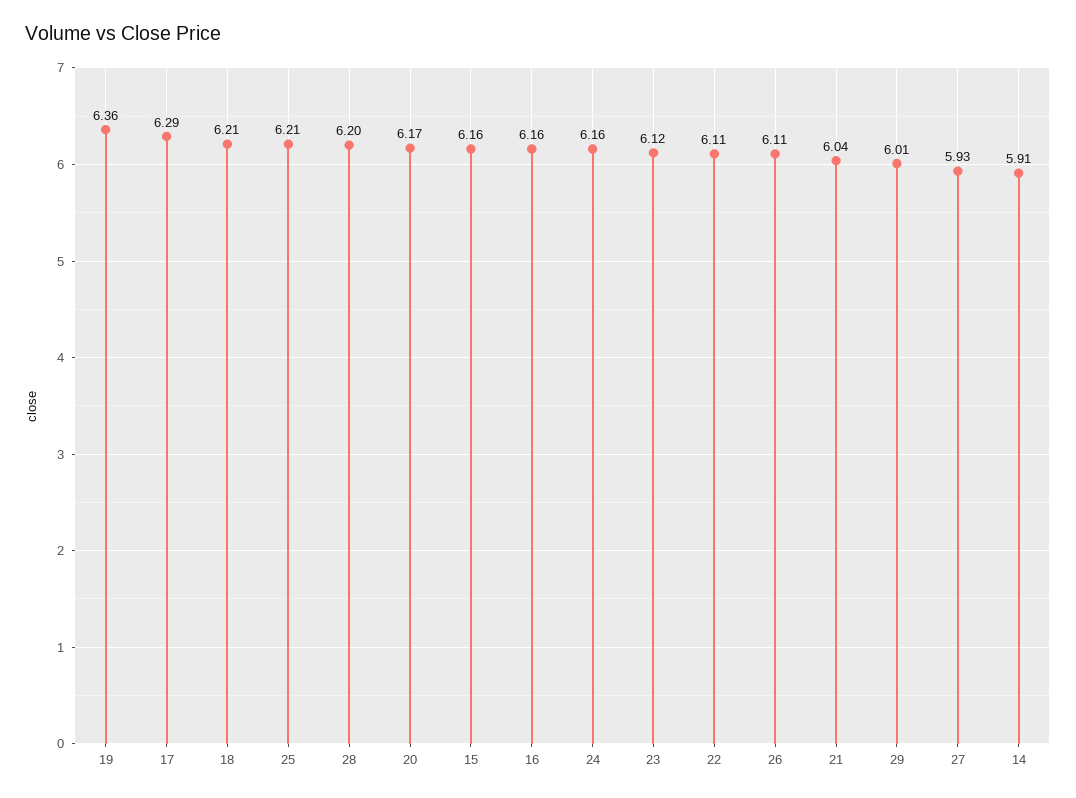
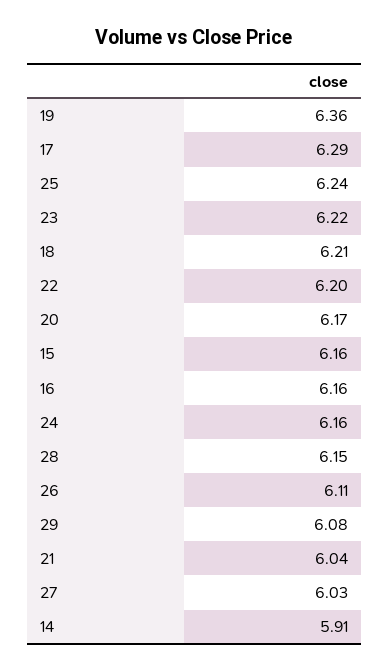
  {
    "19": 6.36,
    "17": 6.29,
    "18": 6.21,
-   "25": 6.21,
+   "25": 6.24,
-   "28": 6.2,
+   "28": 6.15,
    "20": 6.17,
    "15": 6.16,
    "16": 6.16,
    "24": 6.16,
-   "23": 6.12,
+   "23": 6.22,
-   "22": 6.11,
+   "22": 6.2,
    "26": 6.11,
    "21": 6.04,
-   "29": 6.01,
+   "29": 6.08,
-   "27": 5.93,
+   "27": 6.03,
    "14": 5.91
  }

